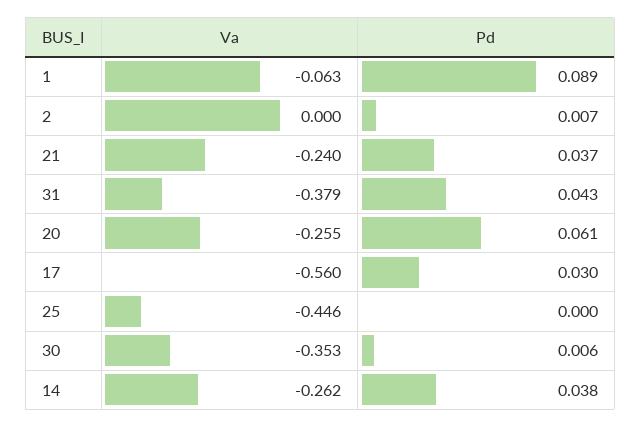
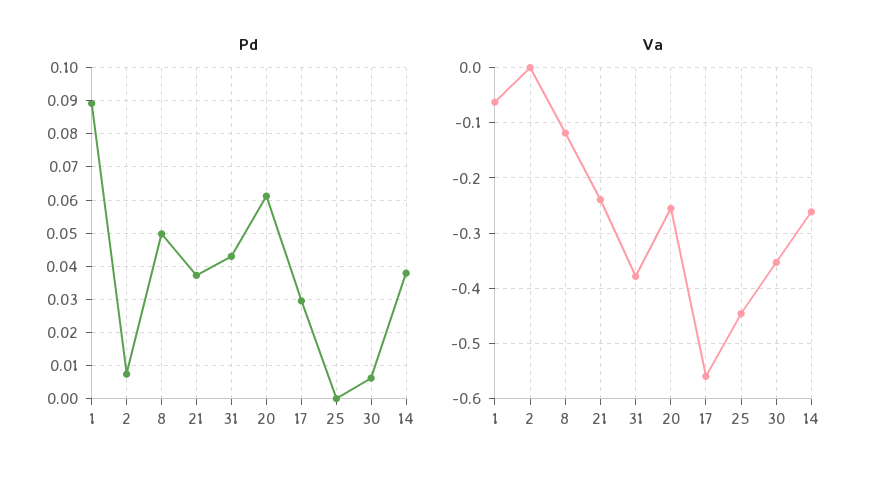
  {
    "Va": {
      "1": -0.063,
      "2": 0,
      "21": -0.24,
      "31": -0.379,
      "20": -0.255,
      "17": -0.56,
      "25": -0.446,
      "30": -0.353,
-     "14": -0.262
+     "14": -0.262,
+     "8": -0.12
    },
    "Pd": {
      "1": 0.089,
      "2": 0.007,
      "21": 0.037,
      "31": 0.043,
      "20": 0.061,
      "17": 0.03,
      "25": 0,
      "30": 0.006,
-     "14": 0.038
+     "14": 0.038,
+     "8": 0.05
    }
  }

